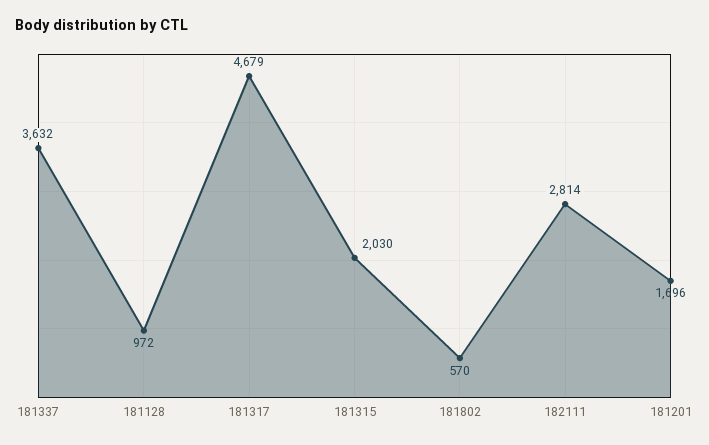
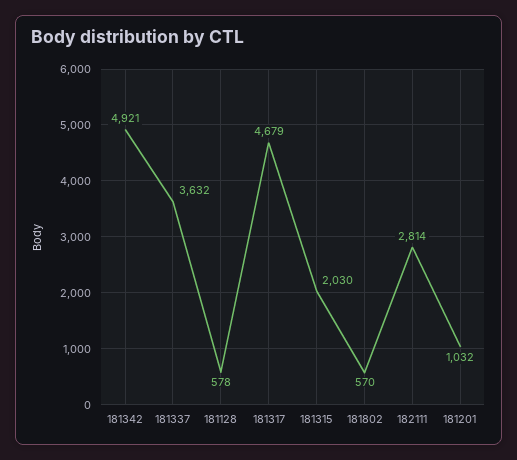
  {
    "181337": 3632,
-   "181128": 972,
+   "181128": 578,
    "181317": 4679,
    "181315": 2030,
    "181802": 570,
    "182111": 2814,
-   "181201": 1696
+   "181201": 1032,
+   "181342": 4921
  }

